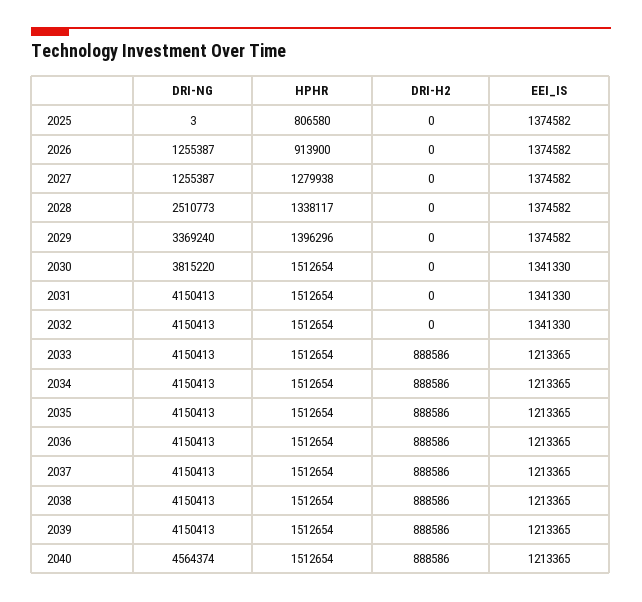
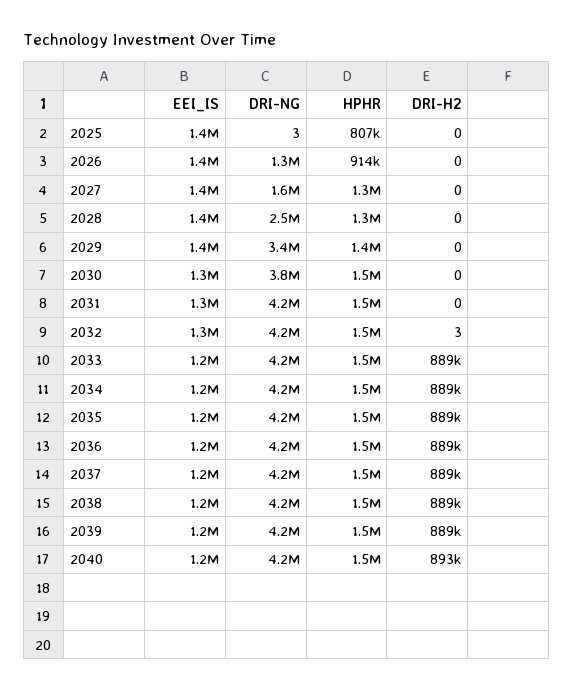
  {
    "DRI-NG": {
      "2025": 3,
      "2026": 1255387,
-     "2027": 1255387,
+     "2027": 1600000,
      "2028": 2510773,
      "2029": 3369240,
      "2030": 3815220,
      "2031": 4150413,
      "2032": 4150413,
      "2033": 4150413,
      "2034": 4150413,
      "2035": 4150413,
      "2036": 4150413,
      "2037": 4150413,
      "2038": 4150413,
      "2039": 4150413,
-     "2040": 4564374
+     "2040": 4200000
    },
    "HPHR": {
      "2025": 806580,
      "2026": 913900,
      "2027": 1279938,
      "2028": 1338117,
      "2029": 1396296,
      "2030": 1512654,
      "2031": 1512654,
      "2032": 1512654,
      "2033": 1512654,
      "2034": 1512654,
      "2035": 1512654,
      "2036": 1512654,
      "2037": 1512654,
      "2038": 1512654,
      "2039": 1512654,
      "2040": 1512654
    },
    "DRI-H2": {
      "2025": 0,
      "2026": 0,
      "2027": 0,
      "2028": 0,
      "2029": 0,
      "2030": 0,
      "2031": 0,
-     "2032": 0,
+     "2032": 3,
      "2033": 888586,
      "2034": 888586,
      "2035": 888586,
      "2036": 888586,
      "2037": 888586,
      "2038": 888586,
      "2039": 888586,
-     "2040": 888586
+     "2040": 893000
    },
    "EEI_IS": {
      "2025": 1374582,
      "2026": 1374582,
      "2027": 1374582,
      "2028": 1374582,
      "2029": 1374582,
      "2030": 1341330,
      "2031": 1341330,
      "2032": 1341330,
      "2033": 1213365,
      "2034": 1213365,
      "2035": 1213365,
      "2036": 1213365,
      "2037": 1213365,
      "2038": 1213365,
      "2039": 1213365,
      "2040": 1213365
    }
  }

